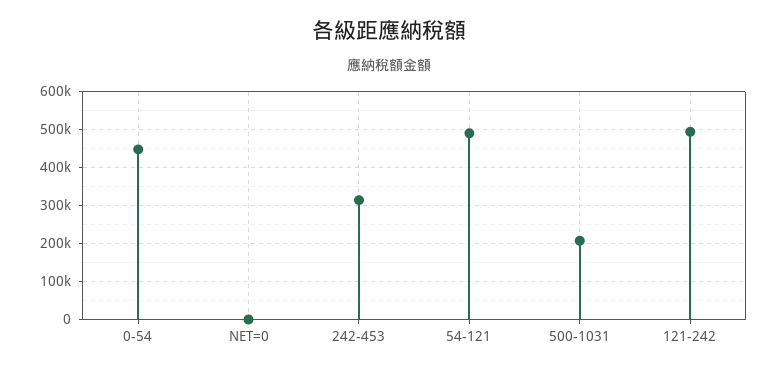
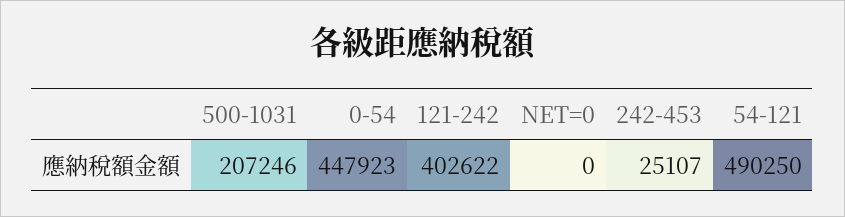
  {
    "0-54": 447923,
    "NET=0": 0,
-   "242-453": 320000,
+   "242-453": 25107,
    "54-121": 490250,
    "500-1031": 207246,
-   "121-242": 500000
+   "121-242": 402622
  }

